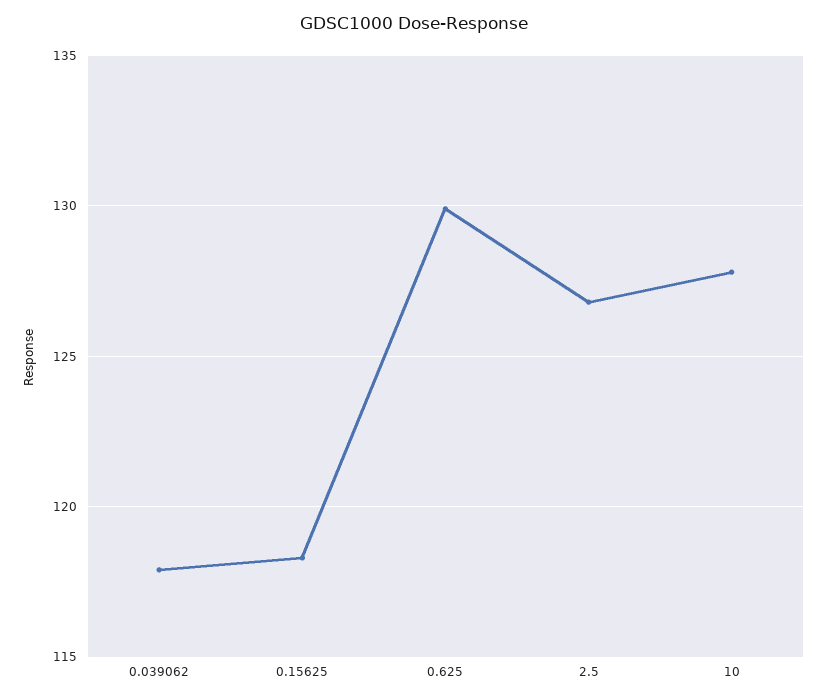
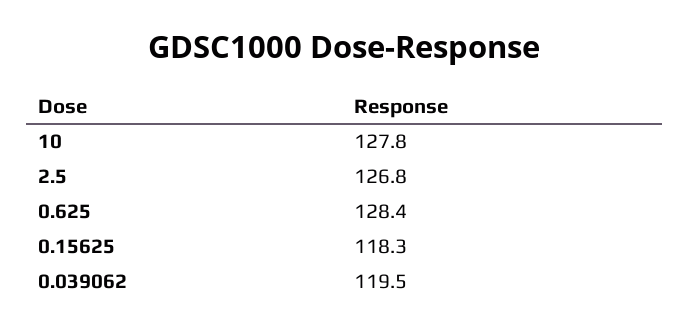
  {
-   "0.039062": 118,
+   "0.039062": 119.5,
    "0.15625": 118.3,
-   "0.625": 130,
+   "0.625": 128.4,
    "2.5": 126.8,
    "10": 127.8
  }

